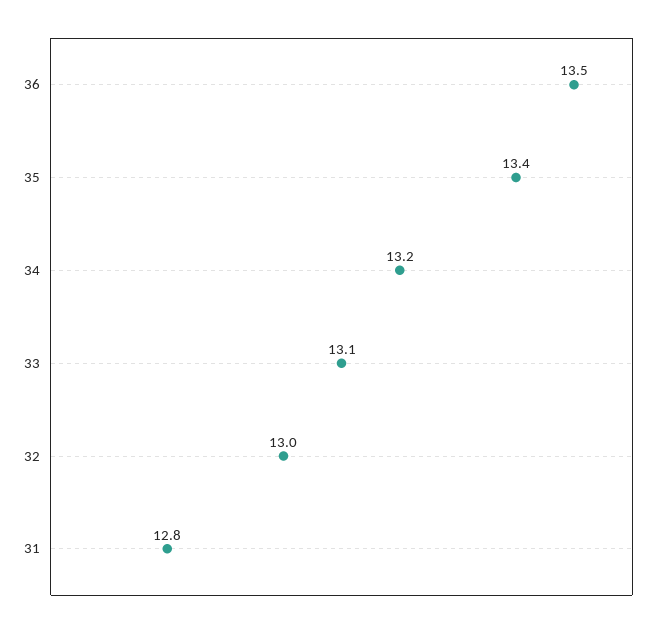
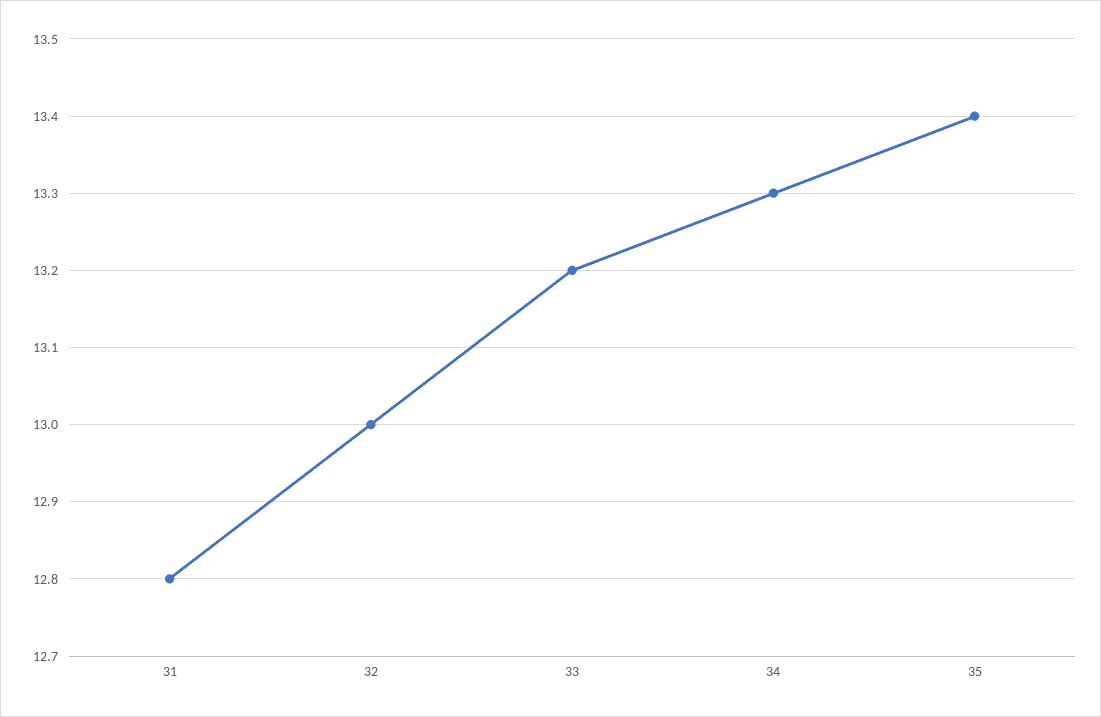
  {
-   "36": 13.5,
    "35": 13.4,
-   "34": 13.2,
+   "34": 13.3,
-   "33": 13.1,
+   "33": 13.2,
    "32": 13,
    "31": 12.8
  }

